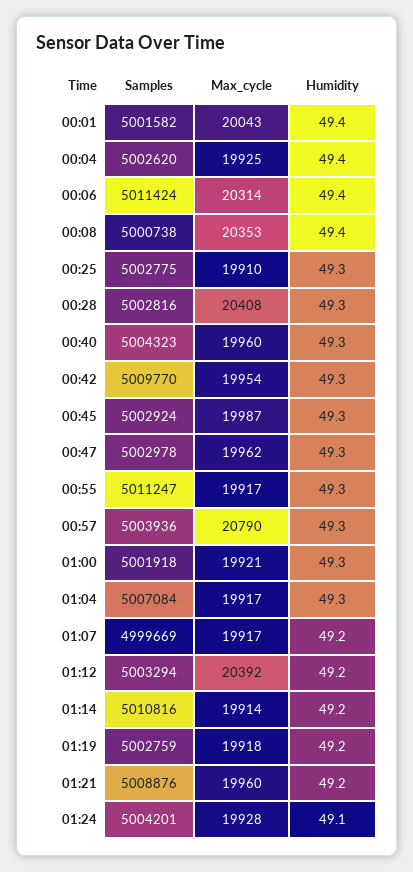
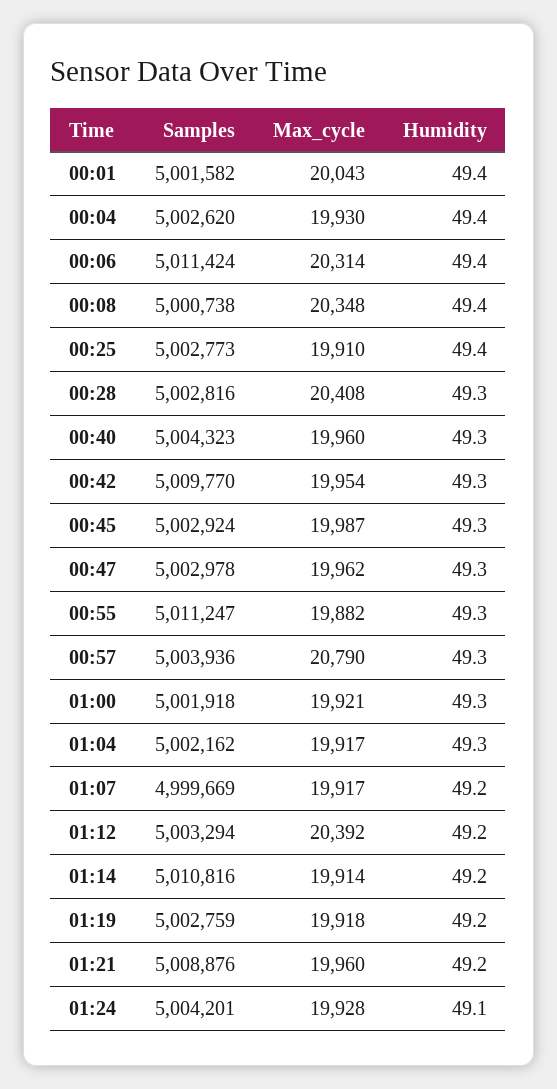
  {
    "Samples": {
      "00:01": 5001582,
      "00:04": 5002620,
      "00:06": 5011424,
      "00:08": 5000738,
-     "00:25": 5002775,
+     "00:25": 5002773,
      "00:28": 5002816,
      "00:40": 5004323,
      "00:42": 5009770,
      "00:45": 5002924,
      "00:47": 5002978,
      "00:55": 5011247,
      "00:57": 5003936,
      "01:00": 5001918,
-     "01:04": 5007084,
+     "01:04": 5002162,
      "01:07": 4999669,
      "01:12": 5003294,
      "01:14": 5010816,
      "01:19": 5002759,
      "01:21": 5008876,
      "01:24": 5004201
    },
    "Max_cycle": {
      "00:01": 20043,
-     "00:04": 19925,
+     "00:04": 19930,
      "00:06": 20314,
-     "00:08": 20353,
+     "00:08": 20348,
      "00:25": 19910,
      "00:28": 20408,
      "00:40": 19960,
      "00:42": 19954,
      "00:45": 19987,
      "00:47": 19962,
-     "00:55": 19917,
+     "00:55": 19882,
      "00:57": 20790,
      "01:00": 19921,
      "01:04": 19917,
      "01:07": 19917,
      "01:12": 20392,
      "01:14": 19914,
      "01:19": 19918,
      "01:21": 19960,
      "01:24": 19928
    },
    "Humidity": {
      "00:01": 49.4,
      "00:04": 49.4,
      "00:06": 49.4,
      "00:08": 49.4,
-     "00:25": 49.3,
+     "00:25": 49.4,
      "00:28": 49.3,
      "00:40": 49.3,
      "00:42": 49.3,
      "00:45": 49.3,
      "00:47": 49.3,
      "00:55": 49.3,
      "00:57": 49.3,
      "01:00": 49.3,
      "01:04": 49.3,
      "01:07": 49.2,
      "01:12": 49.2,
      "01:14": 49.2,
      "01:19": 49.2,
      "01:21": 49.2,
      "01:24": 49.1
    }
  }

